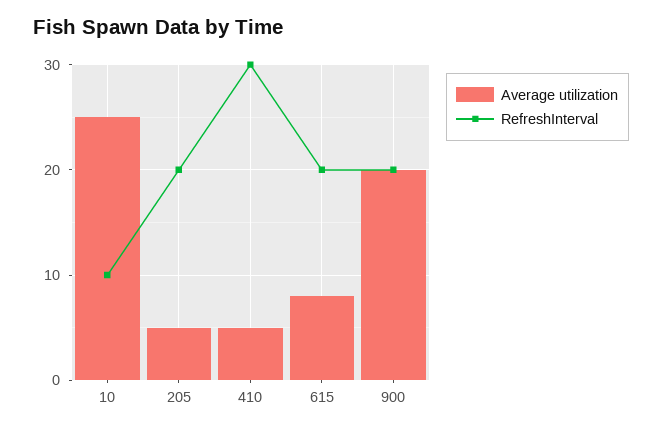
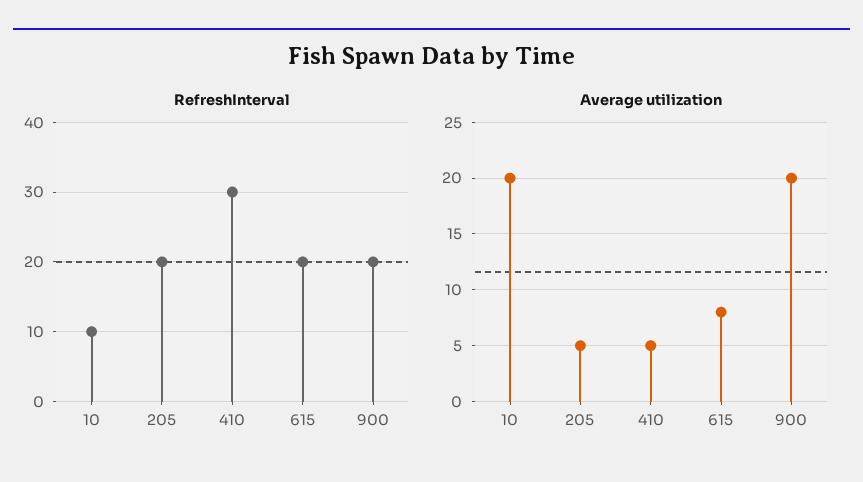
  {
    "Average utilization": {
-     "10": 25,
+     "10": 20,
      "205": 5,
      "410": 5,
      "615": 8,
      "900": 20
    },
    "RefreshInterval": {
      "10": 10,
      "205": 20,
      "410": 30,
      "615": 20,
      "900": 20
    }
  }

